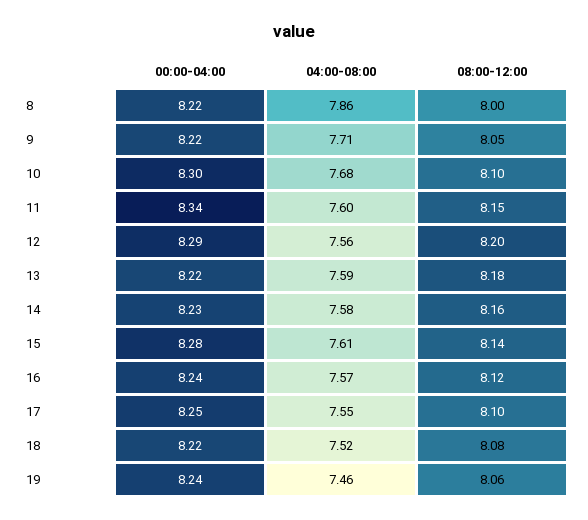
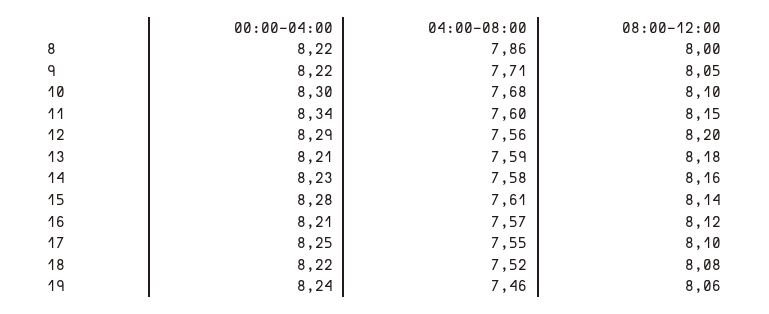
  {
    "00:00-04:00": {
      "8": 8.22,
      "9": 8.22,
      "10": 8.3,
      "11": 8.34,
      "12": 8.29,
-     "13": 8.22,
+     "13": 8.21,
      "14": 8.23,
      "15": 8.28,
-     "16": 8.24,
+     "16": 8.21,
      "17": 8.25,
      "18": 8.22,
      "19": 8.24
    },
    "04:00-08:00": {
      "8": 7.86,
      "9": 7.71,
      "10": 7.68,
      "11": 7.6,
      "12": 7.56,
      "13": 7.59,
      "14": 7.58,
      "15": 7.61,
      "16": 7.57,
      "17": 7.55,
      "18": 7.52,
      "19": 7.46
    },
    "08:00-12:00": {
      "8": 8,
      "9": 8.05,
      "10": 8.1,
      "11": 8.15,
      "12": 8.2,
      "13": 8.18,
      "14": 8.16,
      "15": 8.14,
      "16": 8.12,
      "17": 8.1,
      "18": 8.08,
      "19": 8.06
    }
  }

